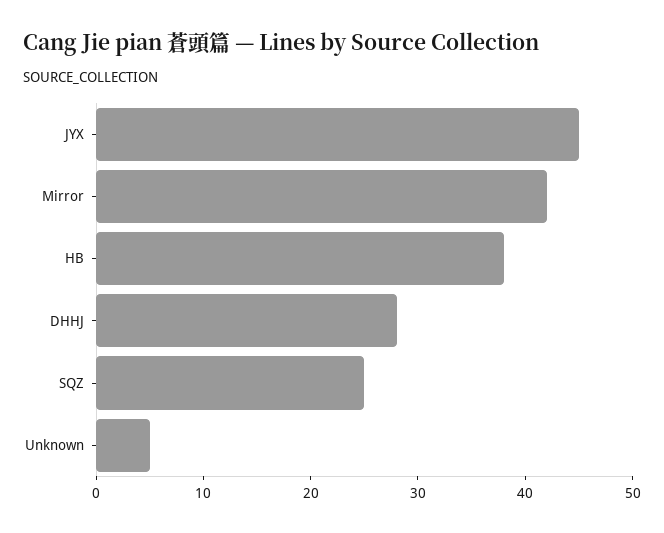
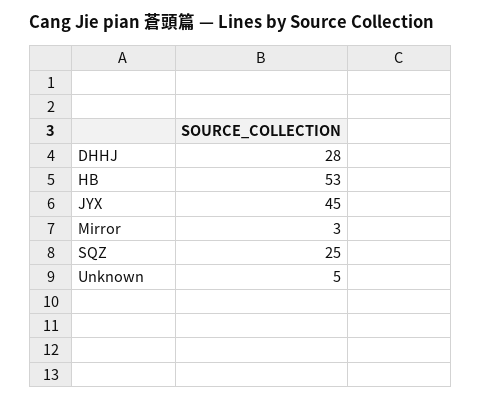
  {
    "JYX": 45,
-   "Mirror": 42,
+   "Mirror": 3,
-   "HB": 38,
+   "HB": 53,
    "DHHJ": 28,
    "SQZ": 25,
    "Unknown": 5
  }

